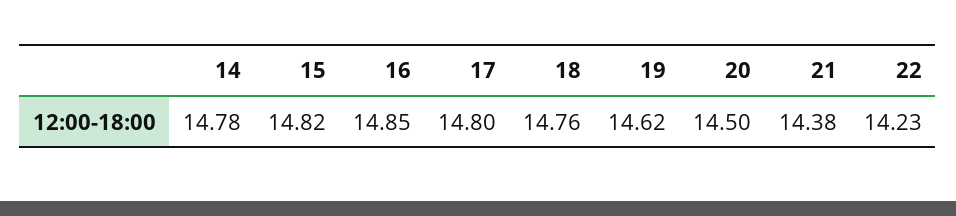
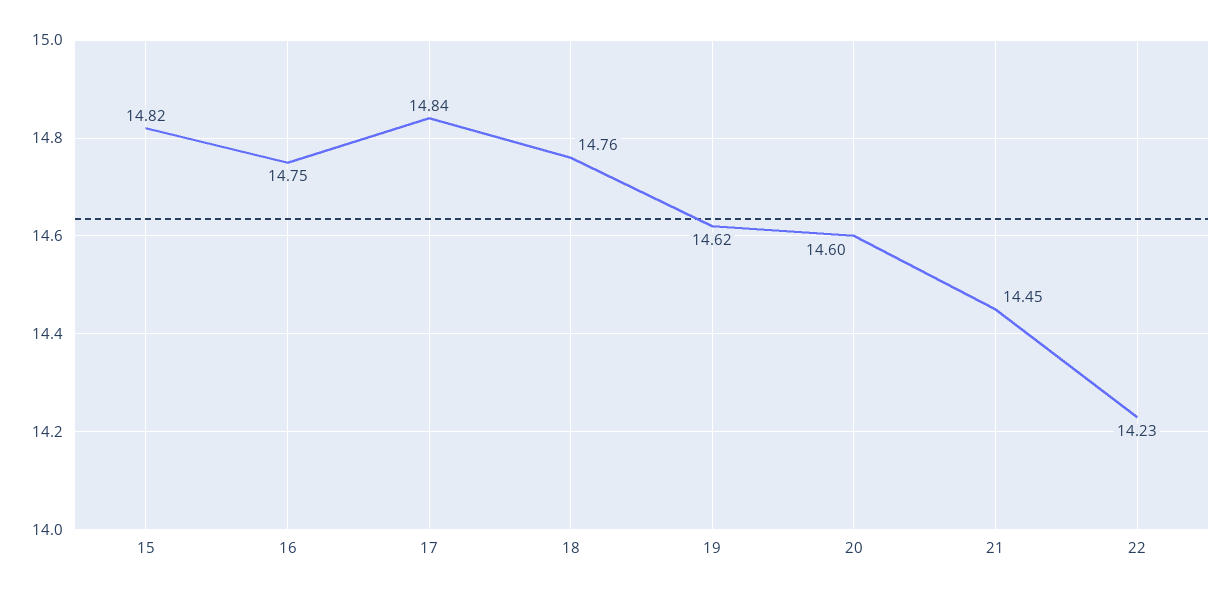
  {
-   "14": 14.78,
    "15": 14.82,
-   "16": 14.85,
+   "16": 14.75,
-   "17": 14.8,
+   "17": 14.84,
    "18": 14.76,
    "19": 14.62,
-   "20": 14.5,
+   "20": 14.6,
-   "21": 14.38,
+   "21": 14.45,
    "22": 14.23
  }

